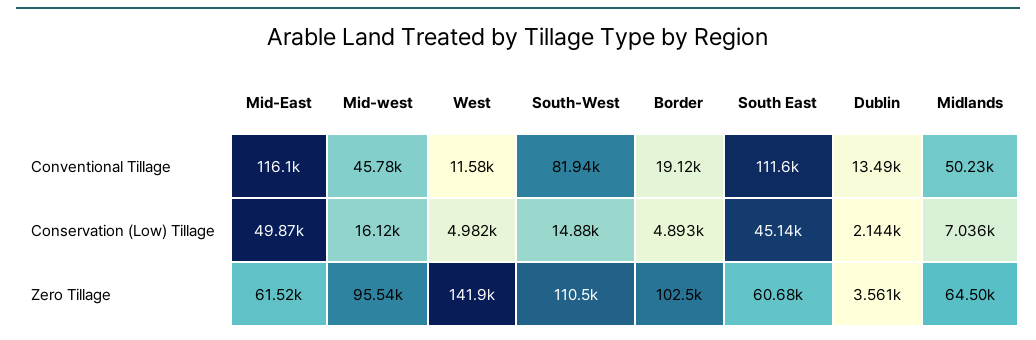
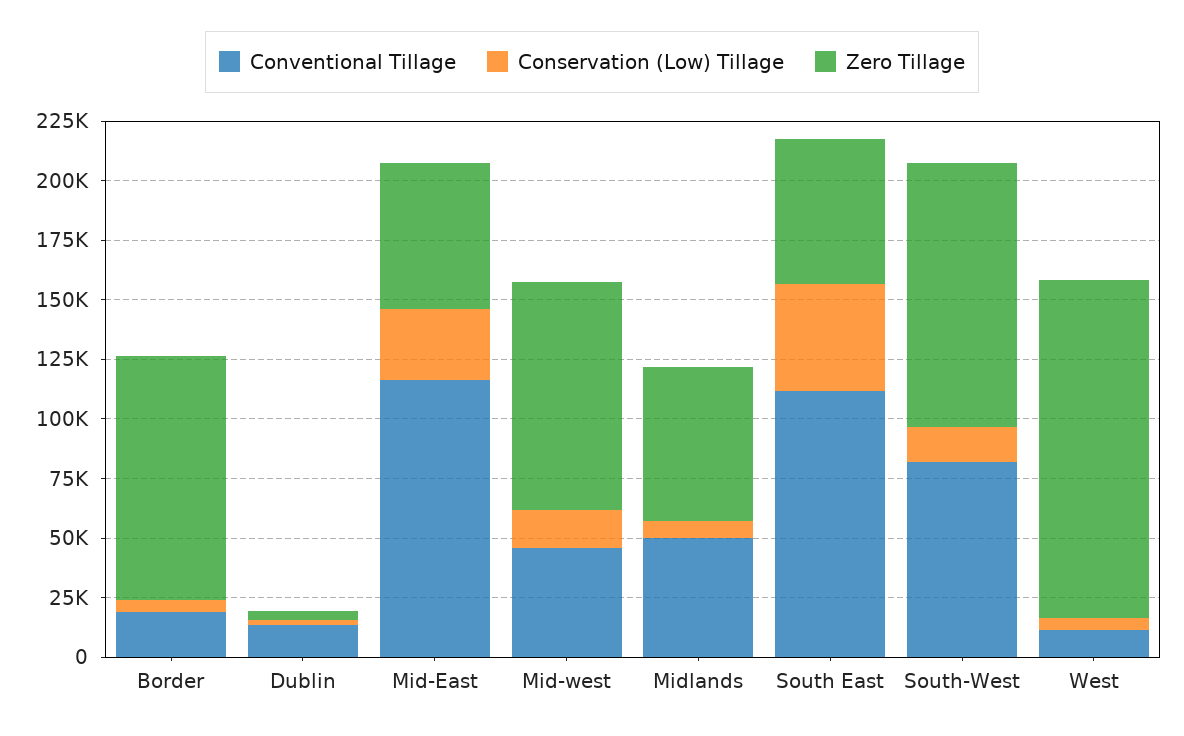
  {
    "Conventional Tillage": {
      "Mid-East": 116100,
      "Mid-west": 45780,
      "West": 11580,
      "South-West": 81940,
      "Border": 19120,
      "South East": 111600,
      "Dublin": 13490,
      "Midlands": 50230
    },
    "Conservation (Low) Tillage": {
-     "Mid-East": 49870,
+     "Mid-East": 30000,
      "Mid-west": 16120,
      "West": 4982,
      "South-West": 14880,
      "Border": 4893,
      "South East": 45140,
      "Dublin": 2144,
      "Midlands": 7036
    },
    "Zero Tillage": {
      "Mid-East": 61520,
      "Mid-west": 95540,
      "West": 141900,
      "South-West": 110500,
      "Border": 102500,
      "South East": 60680,
      "Dublin": 3561,
      "Midlands": 64500
    }
  }

